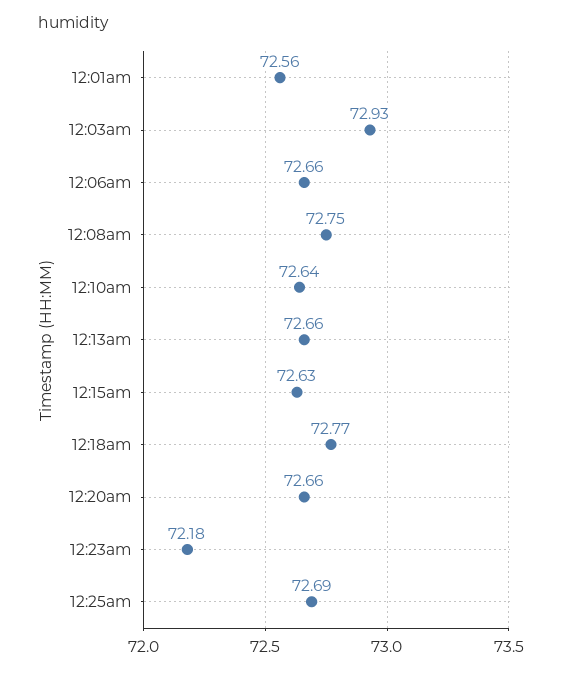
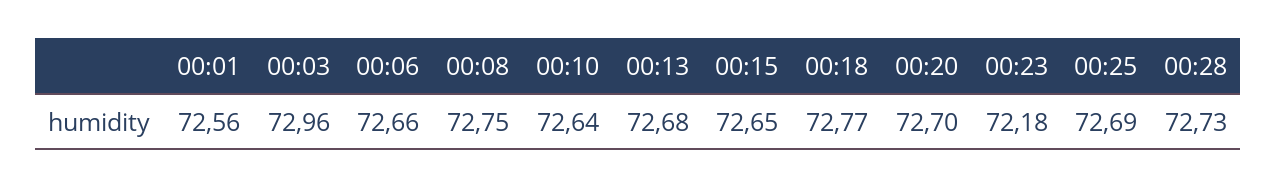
  {
    "12:01am": 72.56,
-   "12:03am": 72.93,
+   "12:03am": 72.96,
    "12:06am": 72.66,
    "12:08am": 72.75,
    "12:10am": 72.64,
-   "12:13am": 72.66,
+   "12:13am": 72.68,
-   "12:15am": 72.63,
+   "12:15am": 72.65,
    "12:18am": 72.77,
-   "12:20am": 72.66,
+   "12:20am": 72.7,
    "12:23am": 72.18,
-   "12:25am": 72.69
+   "12:25am": 72.69,
+   "00:28": 72.73
  }

